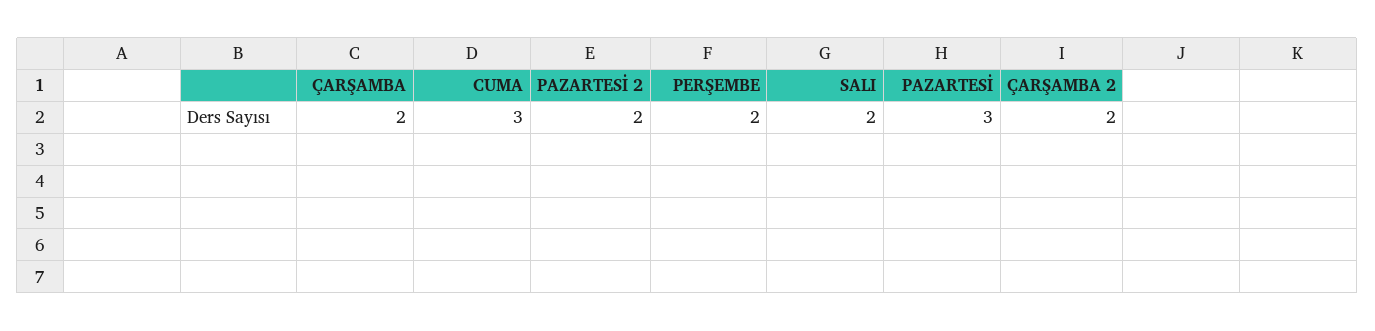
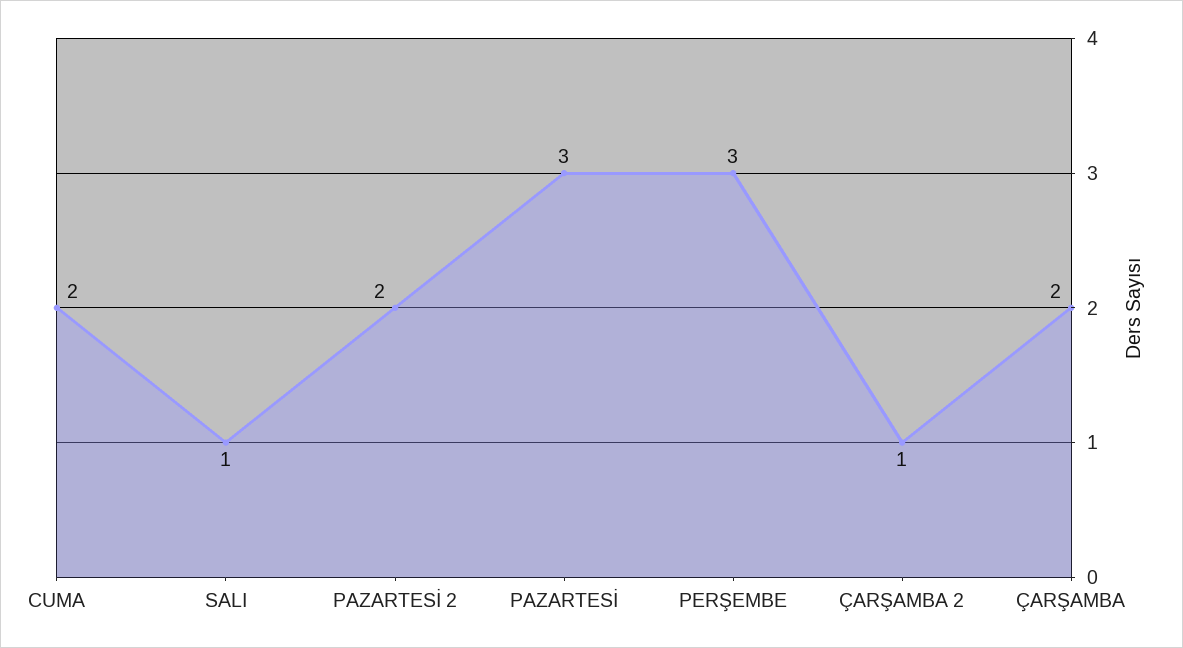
  {
    "ÇARŞAMBA": 2,
-   "CUMA": 3,
+   "CUMA": 2,
    "PAZARTESİ 2": 2,
-   "PERŞEMBE": 2,
+   "PERŞEMBE": 3,
-   "SALI": 2,
+   "SALI": 1,
    "PAZARTESİ": 3,
-   "ÇARŞAMBA 2": 2
+   "ÇARŞAMBA 2": 1
  }

